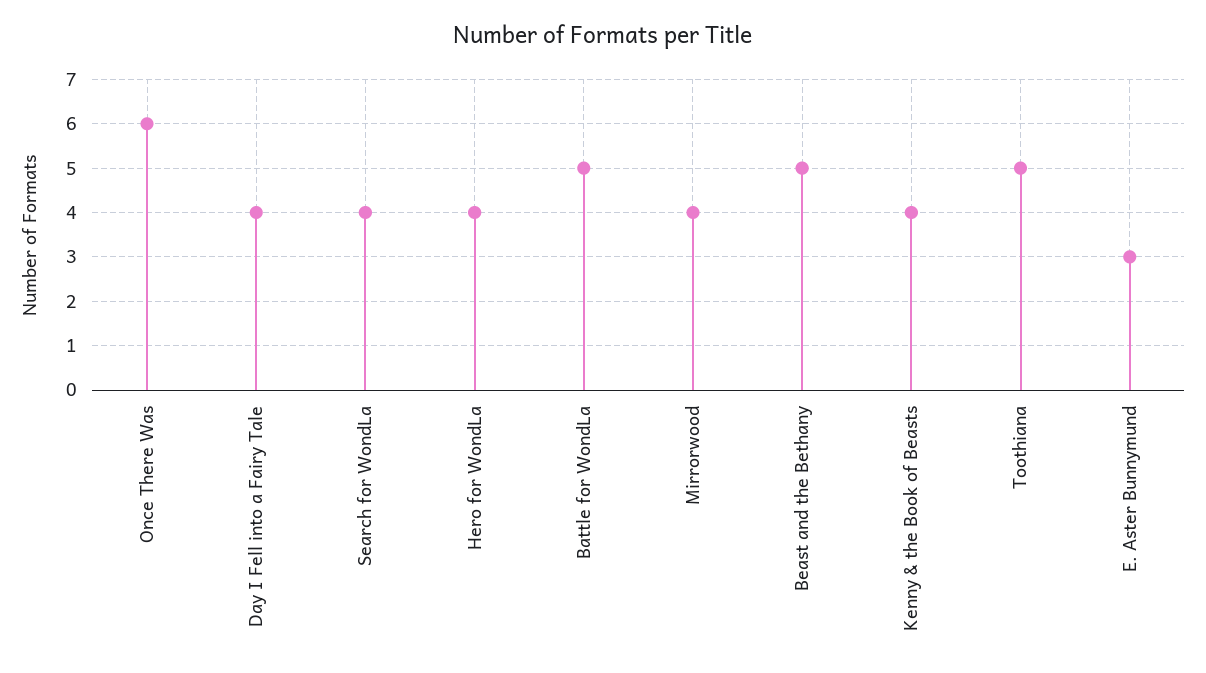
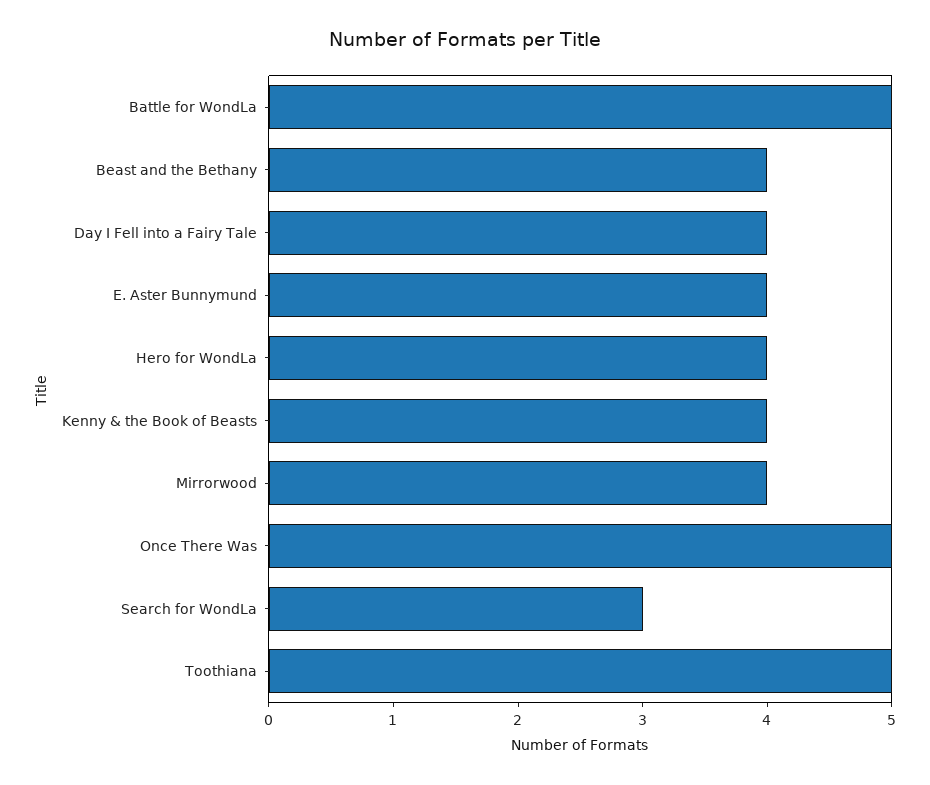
  {
-   "Once There Was": 6,
+   "Once There Was": 5,
    "Day I Fell into a Fairy Tale": 4,
-   "Search for WondLa": 4,
+   "Search for WondLa": 3,
    "Hero for WondLa": 4,
    "Battle for WondLa": 5,
    "Mirrorwood": 4,
-   "Beast and the Bethany": 5,
+   "Beast and the Bethany": 4,
    "Kenny & the Book of Beasts": 4,
    "Toothiana": 5,
-   "E. Aster Bunnymund": 3
+   "E. Aster Bunnymund": 4
  }

